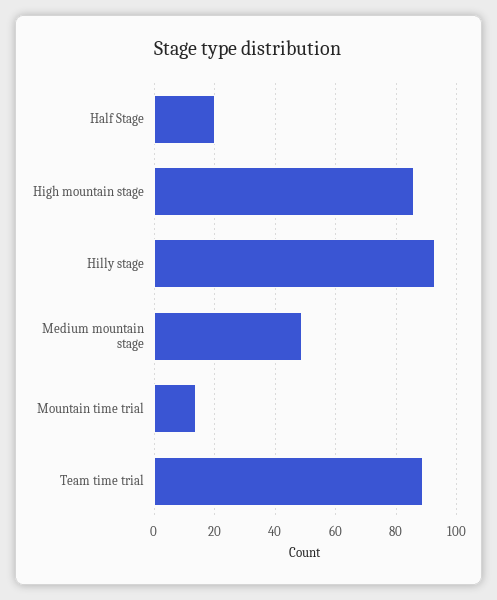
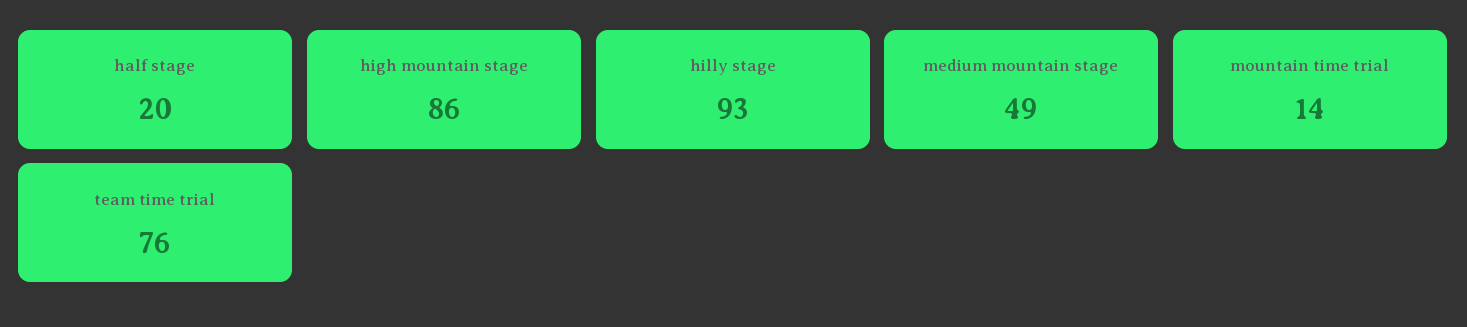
  {
    "Half Stage": 20,
    "High mountain stage": 86,
    "Hilly stage": 93,
    "Medium mountain stage": 49,
    "Mountain time trial": 14,
-   "Team time trial": 90
+   "Team time trial": 76
  }

